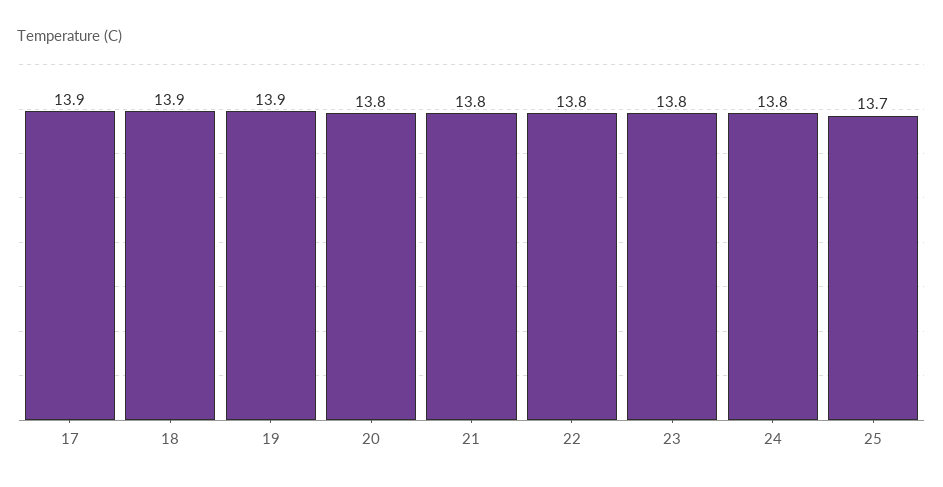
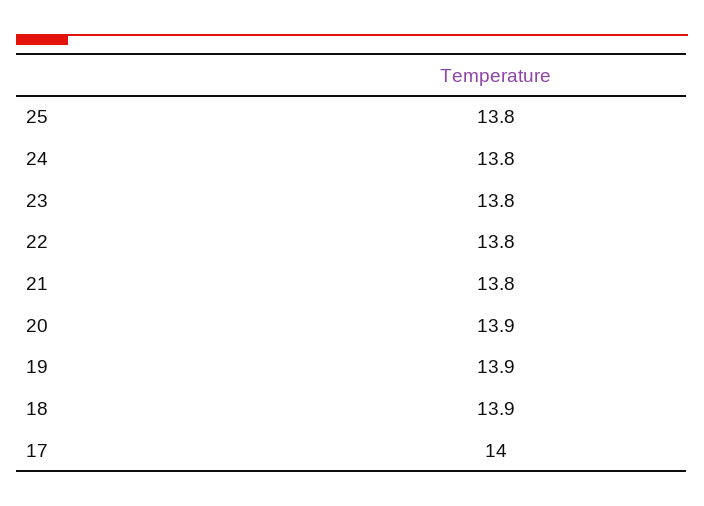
  {
-   "17": 13.9,
+   "17": 14,
    "18": 13.9,
    "19": 13.9,
-   "20": 13.8,
+   "20": 13.9,
    "21": 13.8,
    "22": 13.8,
    "23": 13.8,
    "24": 13.8,
-   "25": 13.7
+   "25": 13.8
  }

